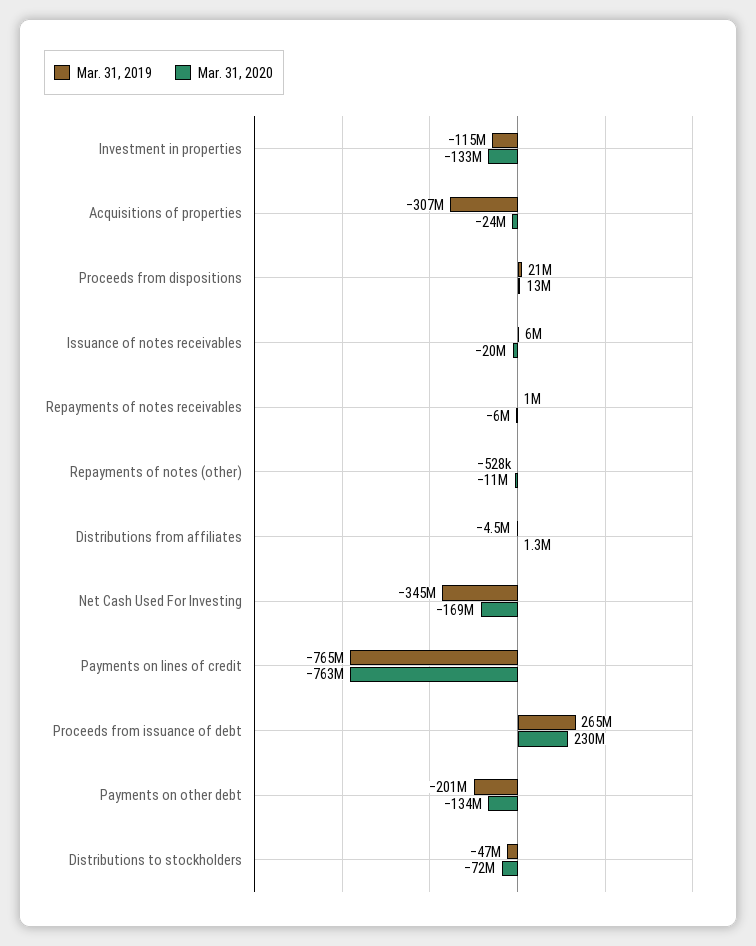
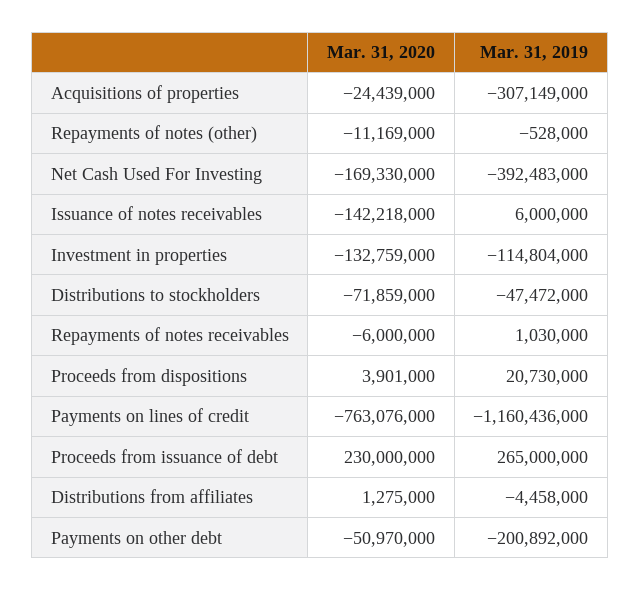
  {
    "Mar. 31, 2019": {
      "Investment in properties": -114804000,
      "Acquisitions of properties": -307149000,
      "Proceeds from dispositions": 20730000,
      "Issuance of notes receivables": 6000000,
      "Repayments of notes receivables": 1030000,
      "Repayments of notes (other)": -528000,
      "Distributions from affiliates": -4458000,
-     "Net Cash Used For Investing": -345000000,
+     "Net Cash Used For Investing": -392483000,
-     "Payments on lines of credit": -765000000,
+     "Payments on lines of credit": -1160436000,
      "Proceeds from issuance of debt": 265000000,
      "Payments on other debt": -200892000,
      "Distributions to stockholders": -47472000
    },
    "Mar. 31, 2020": {
      "Investment in properties": -132759000,
      "Acquisitions of properties": -24439000,
-     "Proceeds from dispositions": 13000000,
+     "Proceeds from dispositions": 3901000,
-     "Issuance of notes receivables": -20000000,
+     "Issuance of notes receivables": -142218000,
      "Repayments of notes receivables": -6000000,
      "Repayments of notes (other)": -11169000,
      "Distributions from affiliates": 1275000,
      "Net Cash Used For Investing": -169330000,
      "Payments on lines of credit": -763076000,
      "Proceeds from issuance of debt": 230000000,
-     "Payments on other debt": -134000000,
+     "Payments on other debt": -50970000,
      "Distributions to stockholders": -71859000
    }
  }

